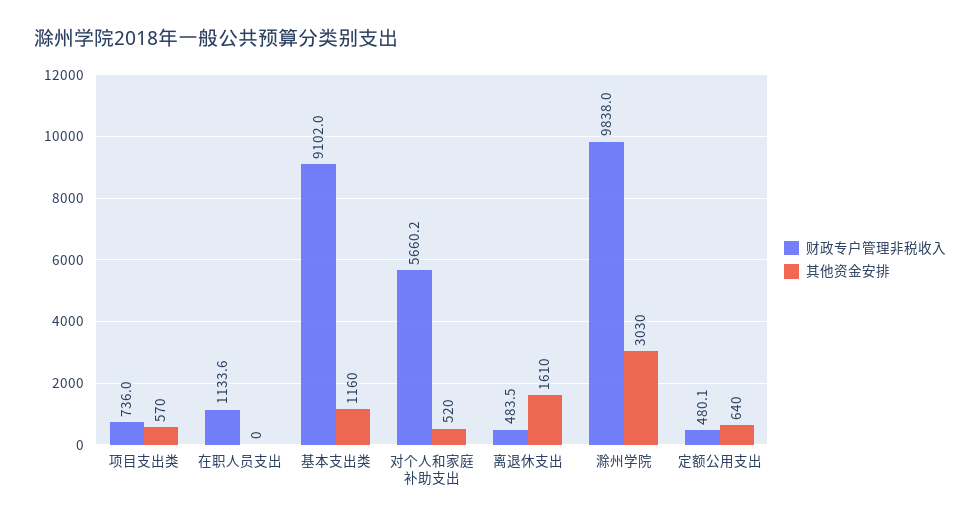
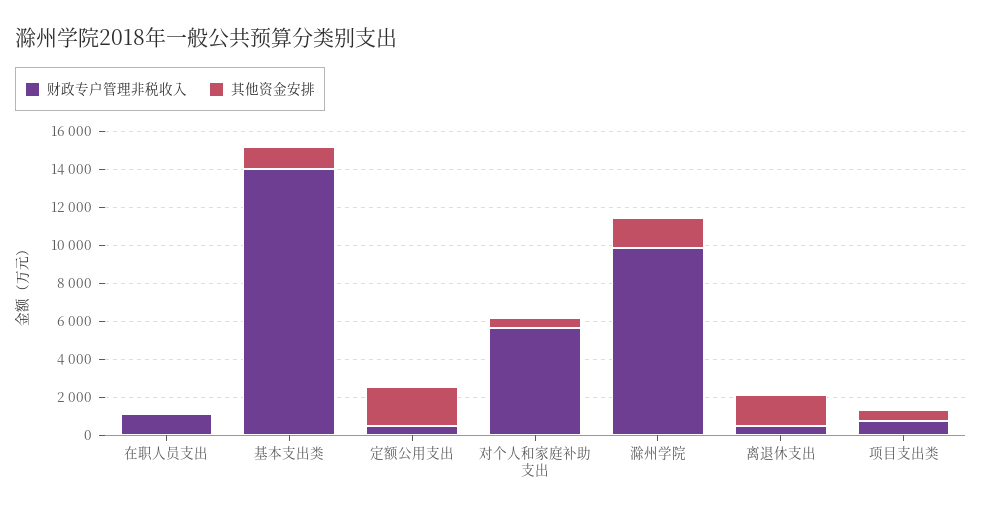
  {
    "财政专户管理非税收入": {
      "项目支出类": 736,
      "在职人员支出": 1133.6,
-     "基本支出类": 9102,
+     "基本支出类": 14000,
      "对个人和家庭补助支出": 5660.2,
      "离退休支出": 483.5,
      "滁州学院": 9838,
      "定额公用支出": 480.1
    },
    "其他资金安排": {
      "项目支出类": 570,
      "在职人员支出": 0,
      "基本支出类": 1160,
      "对个人和家庭补助支出": 520,
      "离退休支出": 1610,
-     "滁州学院": 3030,
+     "滁州学院": 1500,
-     "定额公用支出": 640
+     "定额公用支出": 2000
    }
  }

